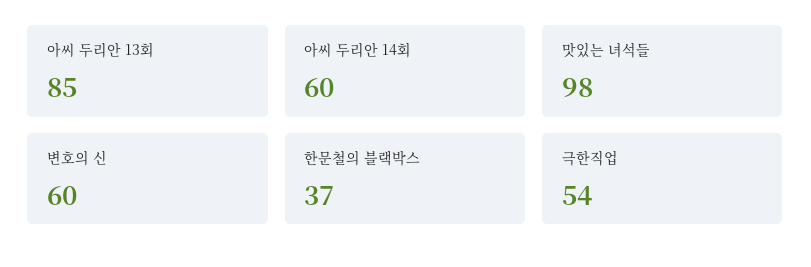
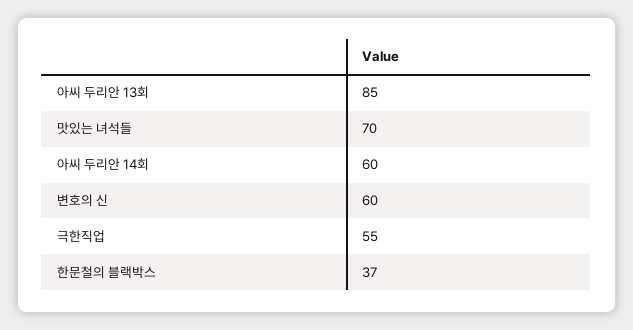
  {
    "아씨 두리안 13회": 85,
    "아씨 두리안 14회": 60,
-   "맛있는 녀석들": 98,
+   "맛있는 녀석들": 70,
    "변호의 신": 60,
    "한문철의 블랙박스": 37,
-   "극한직업": 54
+   "극한직업": 55
  }

